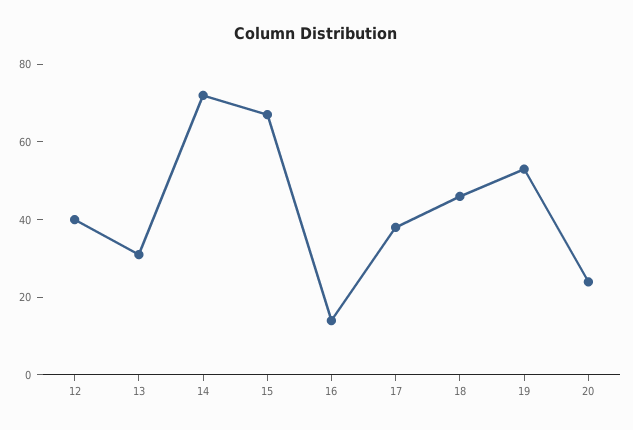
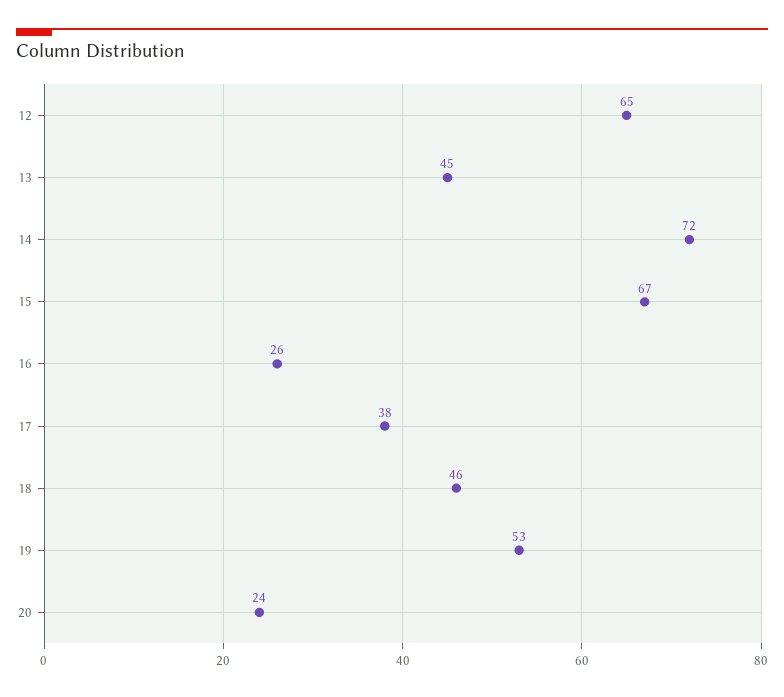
  {
-   "12": 40,
+   "12": 65,
-   "13": 30,
+   "13": 45,
    "14": 72,
    "15": 67,
-   "16": 15,
+   "16": 26,
    "17": 38,
    "18": 46,
    "19": 53,
    "20": 24
  }

